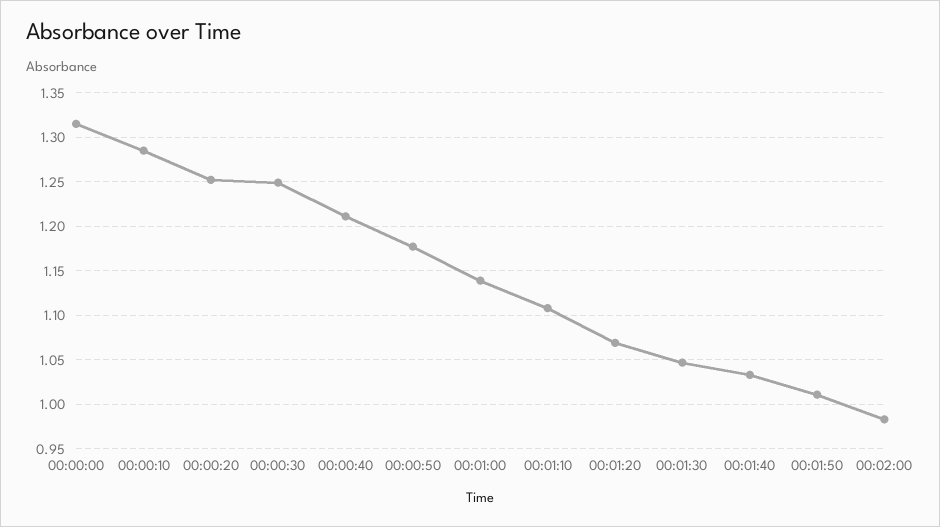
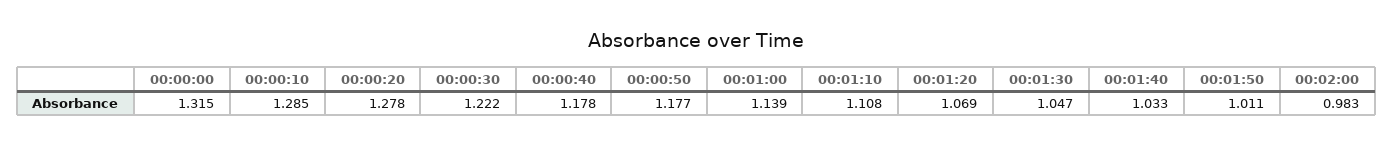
  {
    "00:00:00": 1.315,
    "00:00:10": 1.285,
-   "00:00:20": 1.25,
+   "00:00:20": 1.278,
-   "00:00:30": 1.25,
+   "00:00:30": 1.222,
-   "00:00:40": 1.21,
+   "00:00:40": 1.178,
    "00:00:50": 1.177,
    "00:01:00": 1.139,
    "00:01:10": 1.108,
    "00:01:20": 1.069,
    "00:01:30": 1.047,
    "00:01:40": 1.033,
    "00:01:50": 1.011,
    "00:02:00": 0.983
  }

